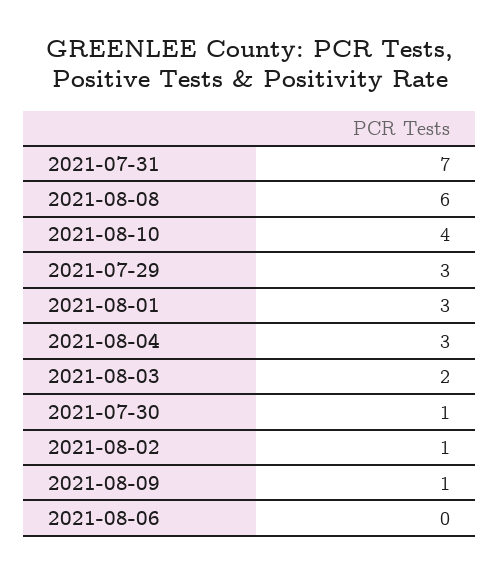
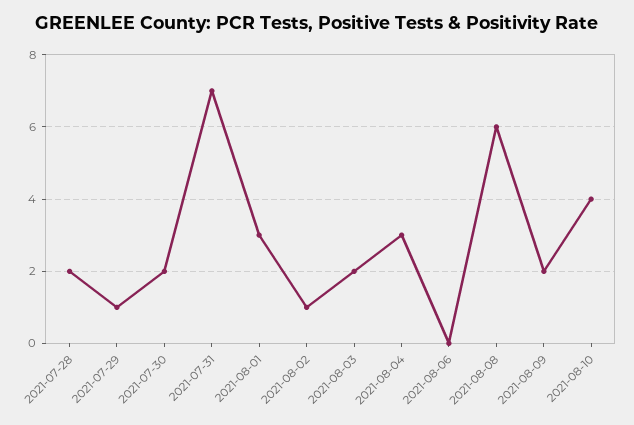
  {
    "2021-07-31": 7,
    "2021-08-08": 6,
    "2021-08-10": 4,
-   "2021-07-29": 3,
+   "2021-07-29": 1,
    "2021-08-01": 3,
    "2021-08-04": 3,
    "2021-08-03": 2,
-   "2021-07-30": 1,
+   "2021-07-30": 2,
    "2021-08-02": 1,
-   "2021-08-09": 1,
+   "2021-08-09": 2,
-   "2021-08-06": 0
+   "2021-08-06": 0,
+   "2021-07-28": 2
  }

